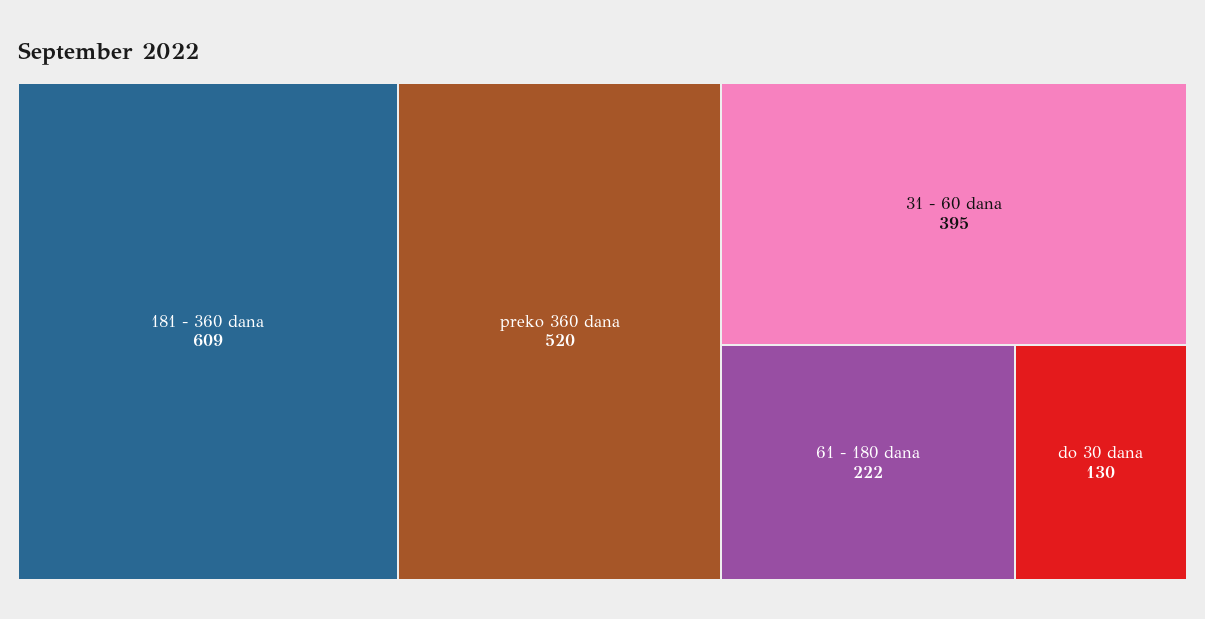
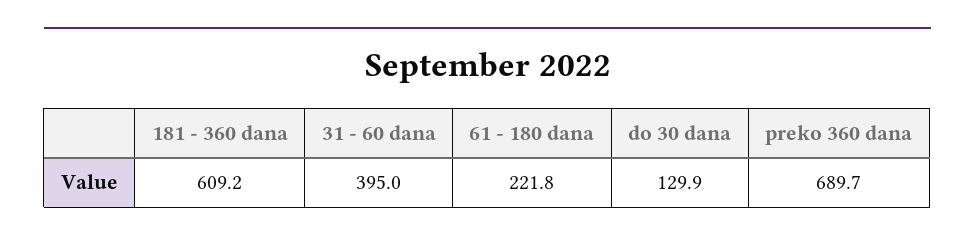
  {
    "181 - 360 dana": 609.2,
-   "preko 360 dana": 520,
+   "preko 360 dana": 689.7,
    "31 - 60 dana": 395,
    "61 - 180 dana": 221.8,
    "do 30 dana": 129.9
  }

